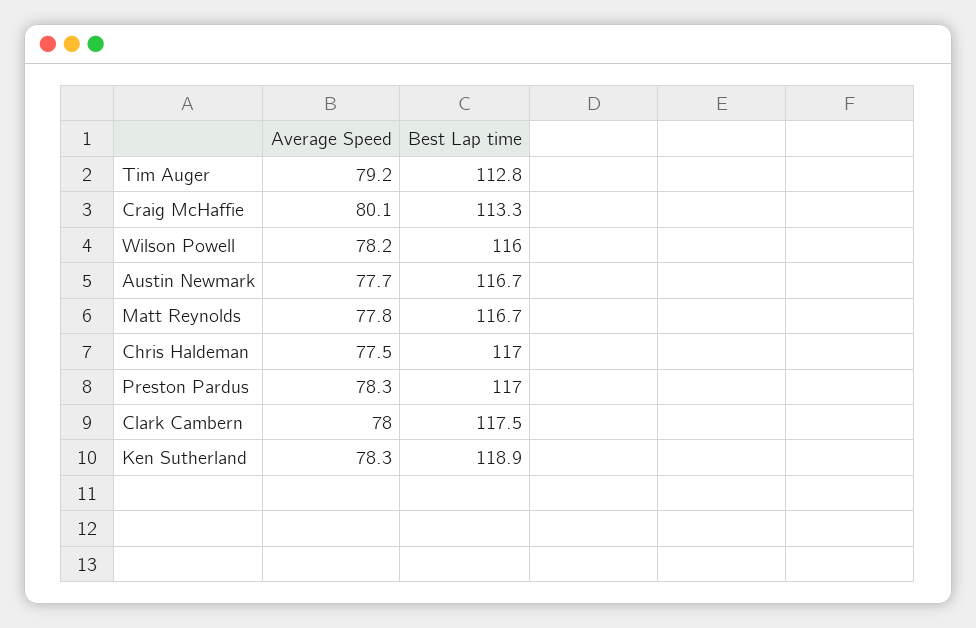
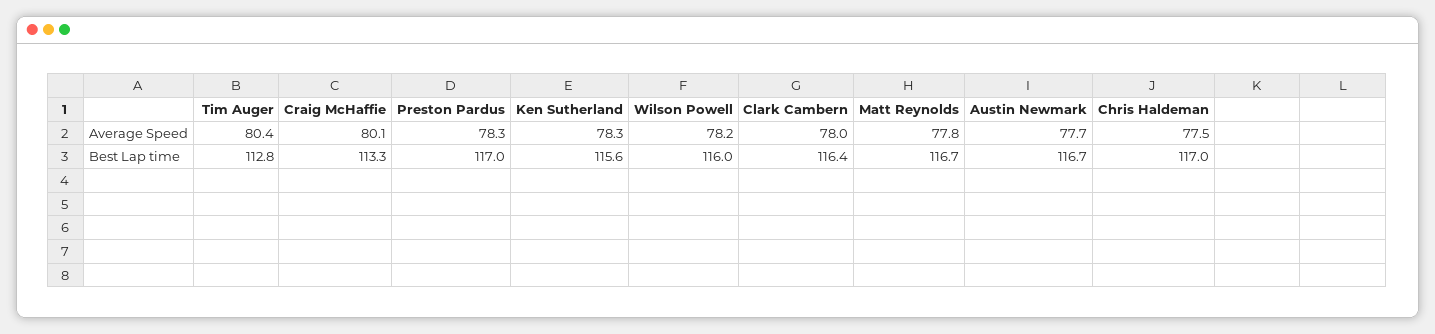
  {
    "Average Speed": {
-     "Tim Auger": 79.2,
+     "Tim Auger": 80.4,
      "Craig McHaffie": 80.1,
      "Wilson Powell": 78.2,
      "Austin Newmark": 77.7,
      "Matt Reynolds": 77.8,
      "Chris Haldeman": 77.5,
      "Preston Pardus": 78.3,
      "Clark Cambern": 78,
      "Ken Sutherland": 78.3
    },
    "Best Lap time": {
      "Tim Auger": 112.8,
      "Craig McHaffie": 113.3,
      "Wilson Powell": 116,
      "Austin Newmark": 116.7,
      "Matt Reynolds": 116.7,
      "Chris Haldeman": 117,
      "Preston Pardus": 117,
-     "Clark Cambern": 117.5,
+     "Clark Cambern": 116.4,
-     "Ken Sutherland": 118.9
+     "Ken Sutherland": 115.6
    }
  }

